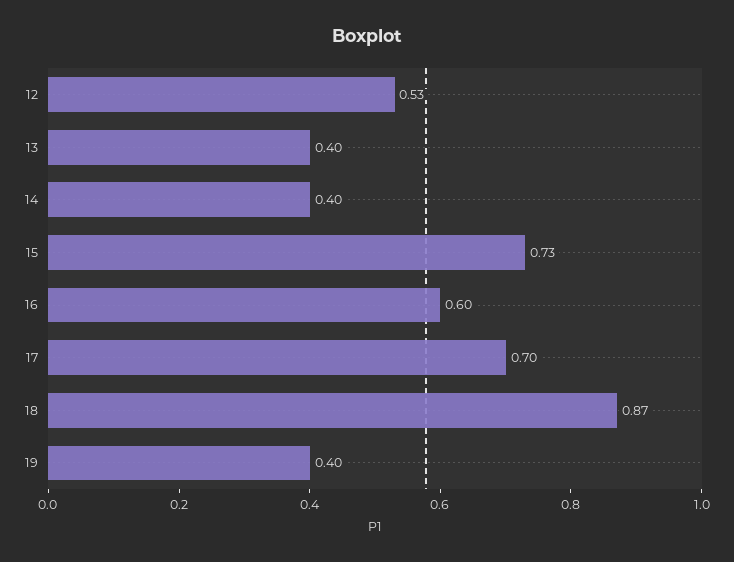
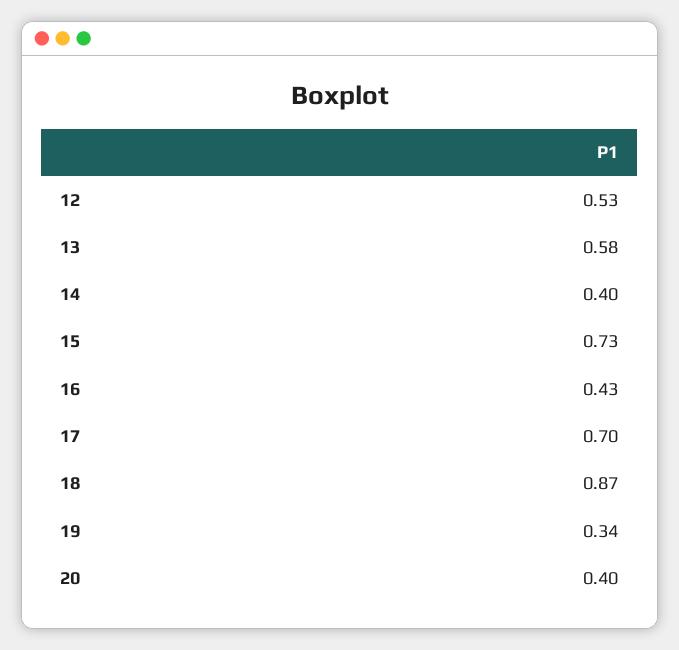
  {
    "12": 0.53,
-   "13": 0.4,
+   "13": 0.58,
    "14": 0.4,
    "15": 0.73,
-   "16": 0.6,
+   "16": 0.43,
    "17": 0.7,
    "18": 0.87,
-   "19": 0.4
+   "19": 0.34,
+   "20": 0.4
  }

